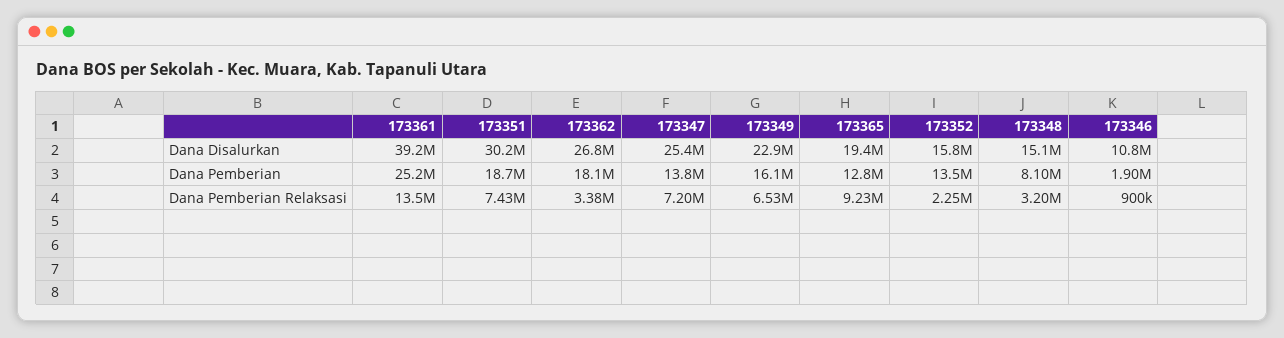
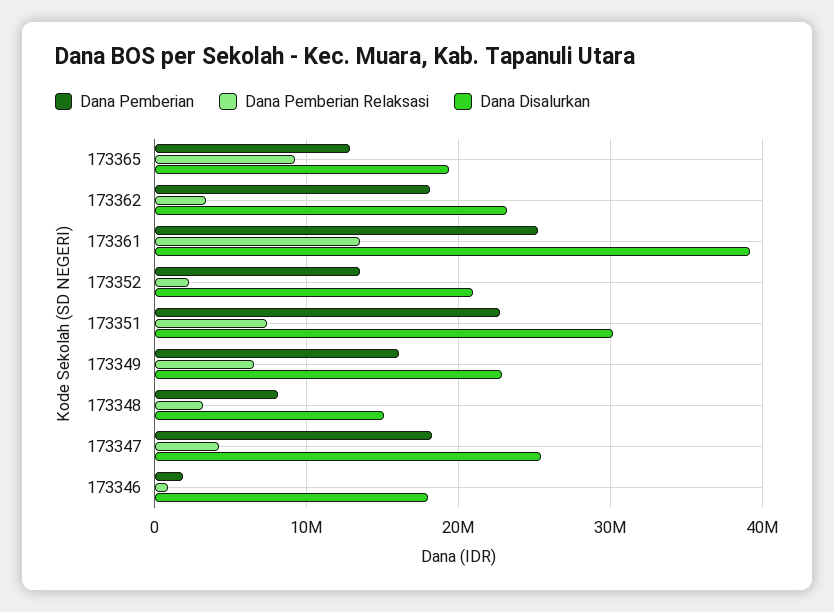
  {
    "Dana Disalurkan": {
      "173361": 39200000,
      "173351": 30200000,
-     "173362": 26800000,
+     "173362": 23000000,
      "173347": 25400000,
      "173349": 22900000,
      "173365": 19400000,
-     "173352": 15800000,
+     "173352": 21000000,
      "173348": 15100000,
-     "173346": 10800000
+     "173346": 18000000
    },
    "Dana Pemberian": {
      "173361": 25200000,
-     "173351": 18700000,
+     "173351": 23000000,
      "173362": 18100000,
-     "173347": 13800000,
+     "173347": 18000000,
      "173349": 16100000,
      "173365": 12800000,
      "173352": 13500000,
      "173348": 8100000,
      "173346": 1900000
    },
    "Dana Pemberian Relaksasi": {
      "173361": 13500000,
      "173351": 7430000,
      "173362": 3380000,
-     "173347": 7200000,
+     "173347": 4000000,
      "173349": 6530000,
      "173365": 9230000,
      "173352": 2250000,
      "173348": 3200000,
      "173346": 900000
    }
  }

